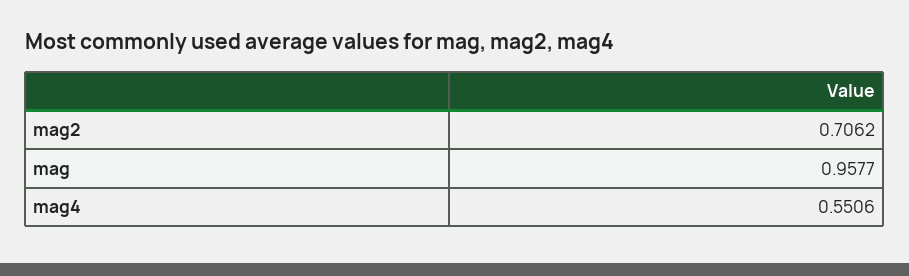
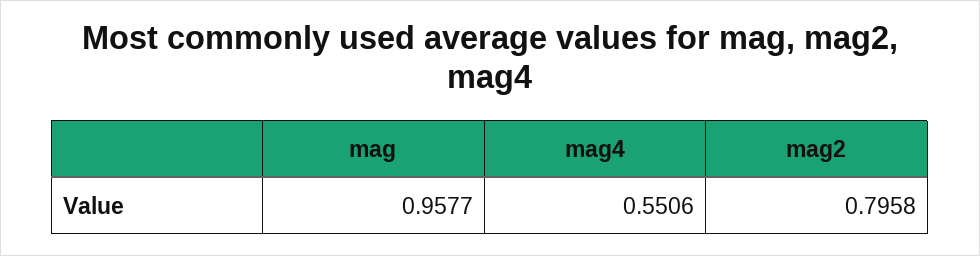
  {
-   "mag2": 0.7062,
+   "mag2": 0.7958,
    "mag": 0.9577,
    "mag4": 0.5506
  }

